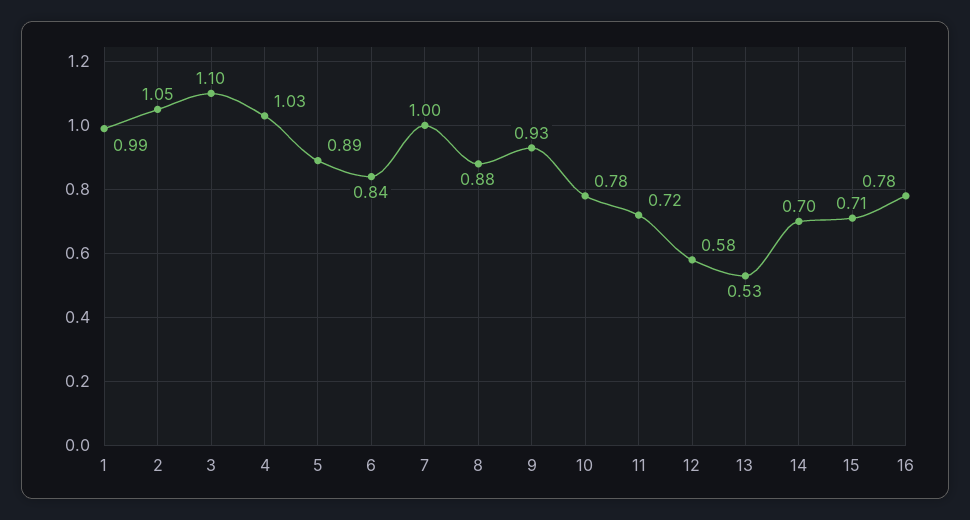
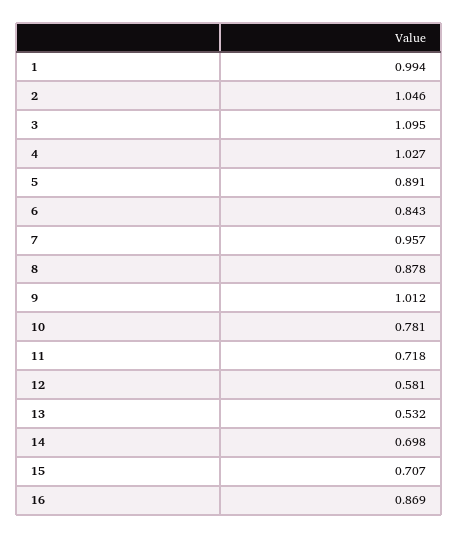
  {
    "1": 0.994,
    "2": 1.046,
    "3": 1.095,
    "4": 1.027,
    "5": 0.891,
    "6": 0.843,
-   "7": 1,
+   "7": 0.957,
    "8": 0.878,
-   "9": 0.93,
+   "9": 1.012,
    "10": 0.781,
    "11": 0.718,
    "12": 0.581,
    "13": 0.532,
    "14": 0.698,
    "15": 0.707,
-   "16": 0.78
+   "16": 0.869
  }

